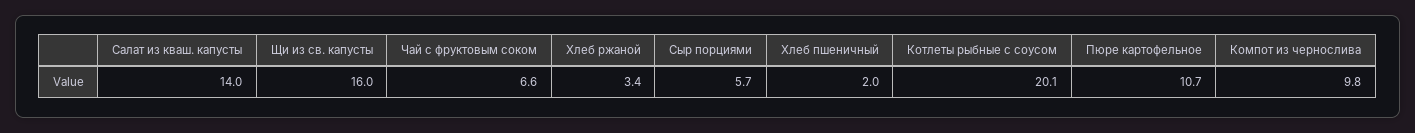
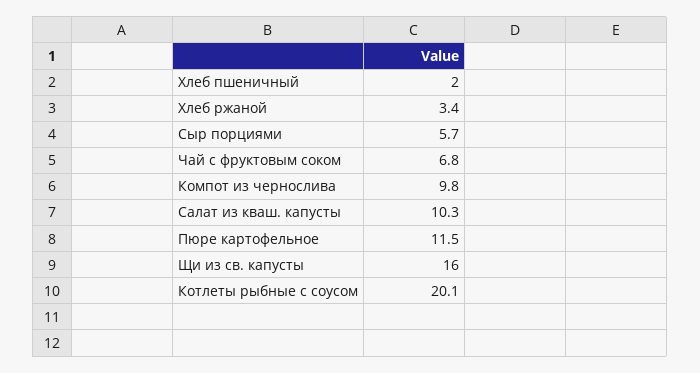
  {
-   "Салат из кваш. капусты": 14,
+   "Салат из кваш. капусты": 10.3,
    "Щи из св. капусты": 16,
-   "Чай с фруктовым соком": 6.6,
+   "Чай с фруктовым соком": 6.8,
    "Хлеб ржаной": 3.4,
    "Сыр порциями": 5.7,
    "Хлеб пшеничный": 2,
    "Котлеты рыбные с соусом": 20.1,
-   "Пюре картофельное": 10.7,
+   "Пюре картофельное": 11.5,
    "Компот из чернослива": 9.8
  }

